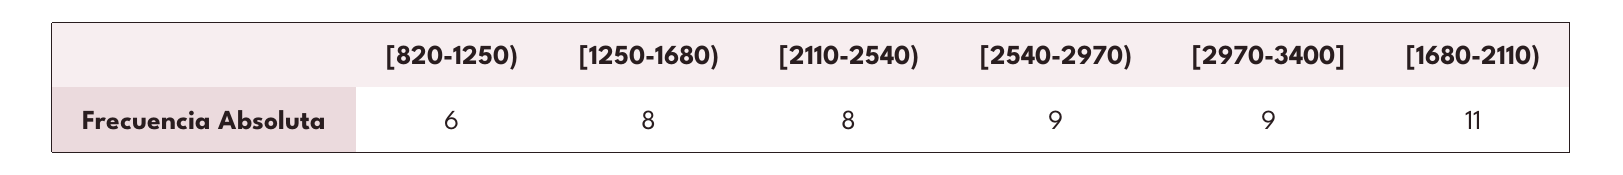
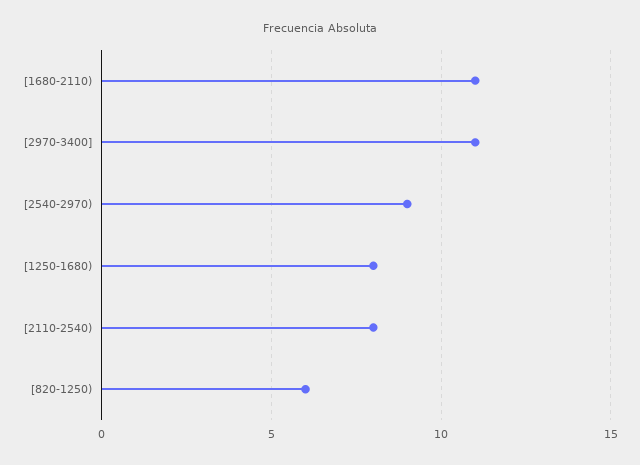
  {
    "[820-1250)": 6,
    "[1250-1680)": 8,
    "[2110-2540)": 8,
    "[2540-2970)": 9,
-   "[2970-3400]": 9,
+   "[2970-3400]": 11,
    "[1680-2110)": 11
  }

